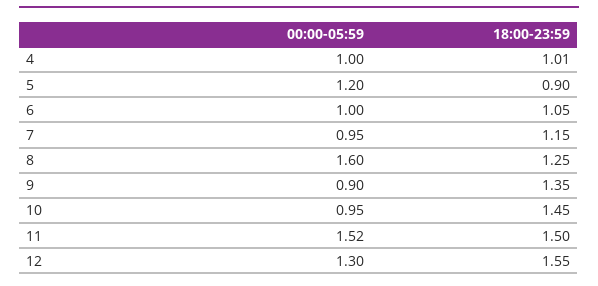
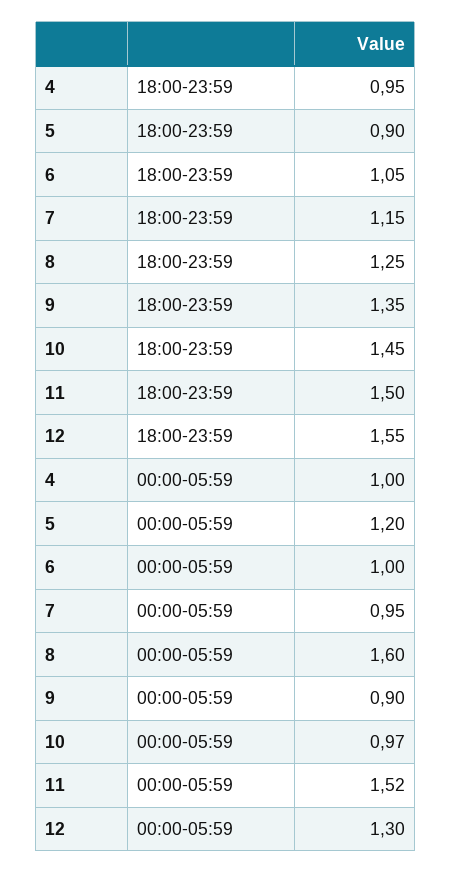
  {
    "00:00-05:59": {
      "4": 1,
      "5": 1.2,
      "6": 1,
      "7": 0.95,
      "8": 1.6,
      "9": 0.9,
-     "10": 0.95,
+     "10": 0.97,
      "11": 1.52,
      "12": 1.3
    },
    "18:00-23:59": {
-     "4": 1.01,
+     "4": 0.95,
      "5": 0.9,
      "6": 1.05,
      "7": 1.15,
      "8": 1.25,
      "9": 1.35,
      "10": 1.45,
      "11": 1.5,
      "12": 1.55
    }
  }

